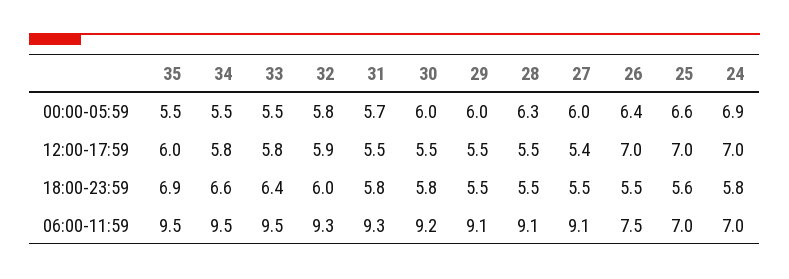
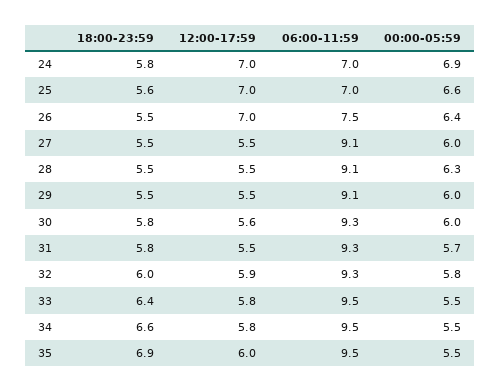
  {
    "35": {
      "00:00-05:59": 5.5,
      "12:00-17:59": 6,
      "18:00-23:59": 6.9,
      "06:00-11:59": 9.5
    },
    "34": {
      "00:00-05:59": 5.5,
      "12:00-17:59": 5.8,
      "18:00-23:59": 6.6,
      "06:00-11:59": 9.5
    },
    "33": {
      "00:00-05:59": 5.5,
      "12:00-17:59": 5.8,
      "18:00-23:59": 6.4,
      "06:00-11:59": 9.5
    },
    "32": {
      "00:00-05:59": 5.8,
      "12:00-17:59": 5.9,
      "18:00-23:59": 6,
      "06:00-11:59": 9.3
    },
    "31": {
      "00:00-05:59": 5.7,
      "12:00-17:59": 5.5,
      "18:00-23:59": 5.8,
      "06:00-11:59": 9.3
    },
    "30": {
      "00:00-05:59": 6,
-     "12:00-17:59": 5.5,
+     "12:00-17:59": 5.6,
      "18:00-23:59": 5.8,
-     "06:00-11:59": 9.2
+     "06:00-11:59": 9.3
    },
    "29": {
      "00:00-05:59": 6,
      "12:00-17:59": 5.5,
      "18:00-23:59": 5.5,
      "06:00-11:59": 9.1
    },
    "28": {
      "00:00-05:59": 6.3,
      "12:00-17:59": 5.5,
      "18:00-23:59": 5.5,
      "06:00-11:59": 9.1
    },
    "27": {
      "00:00-05:59": 6,
-     "12:00-17:59": 5.4,
+     "12:00-17:59": 5.5,
      "18:00-23:59": 5.5,
      "06:00-11:59": 9.1
    },
    "26": {
      "00:00-05:59": 6.4,
      "12:00-17:59": 7,
      "18:00-23:59": 5.5,
      "06:00-11:59": 7.5
    },
    "25": {
      "00:00-05:59": 6.6,
      "12:00-17:59": 7,
      "18:00-23:59": 5.6,
      "06:00-11:59": 7
    },
    "24": {
      "00:00-05:59": 6.9,
      "12:00-17:59": 7,
      "18:00-23:59": 5.8,
      "06:00-11:59": 7
    }
  }

